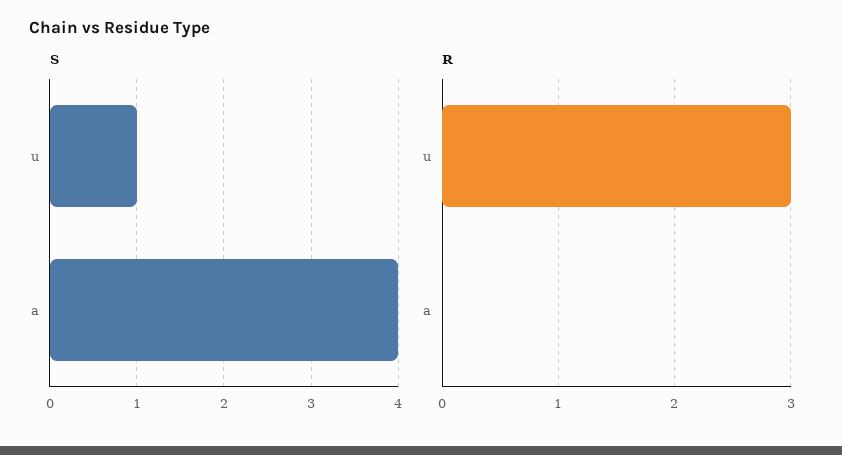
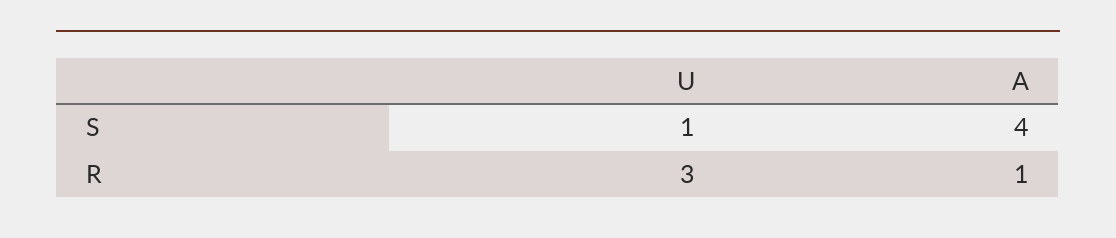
  {
    "S": {
      "u": 1,
      "a": 4
    },
    "R": {
      "u": 3,
-     "a": 0
+     "a": 1
    }
  }

